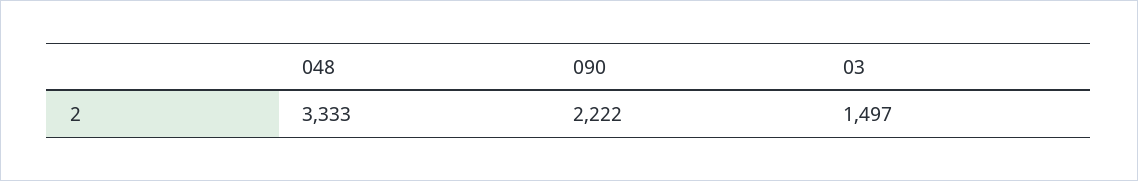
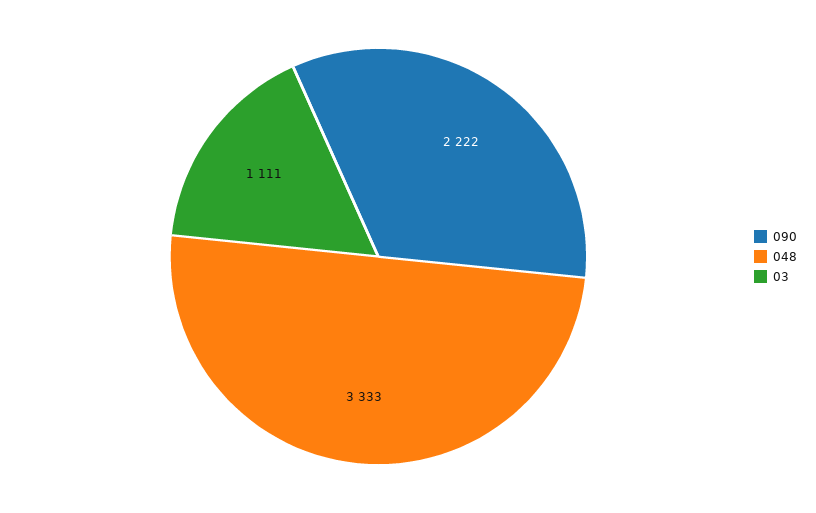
  {
    "048": 3333,
    "090": 2222,
-   "03": 1497
+   "03": 1111
  }

